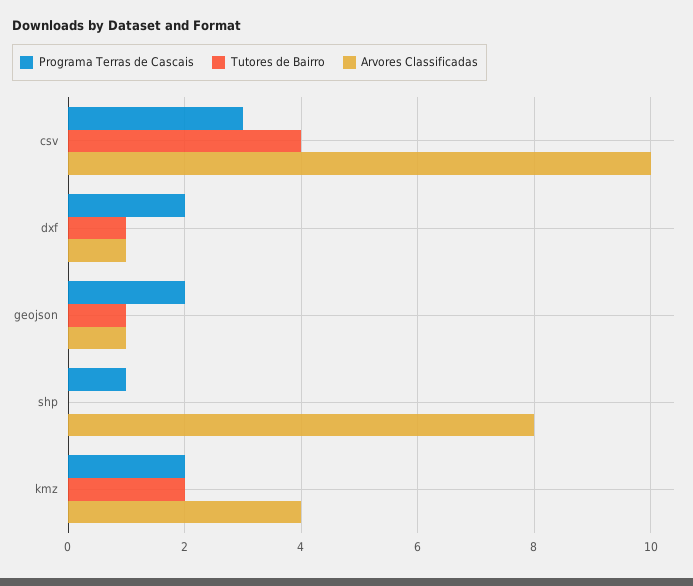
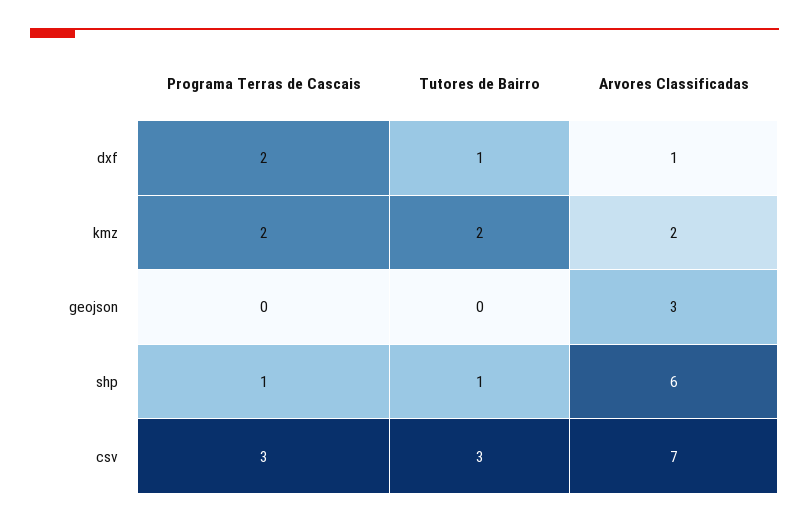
  {
    "Programa Terras de Cascais": {
      "csv": 3,
      "dxf": 2,
-     "geojson": 2,
+     "geojson": 0,
      "shp": 1,
      "kmz": 2
    },
    "Tutores de Bairro": {
-     "csv": 4,
+     "csv": 3,
      "dxf": 1,
-     "geojson": 1,
+     "geojson": 0,
-     "shp": 0,
+     "shp": 1,
      "kmz": 2
    },
    "Arvores Classificadas": {
-     "csv": 10,
+     "csv": 7,
      "dxf": 1,
-     "geojson": 1,
+     "geojson": 3,
-     "shp": 8,
+     "shp": 6,
-     "kmz": 4
+     "kmz": 2
    }
  }

